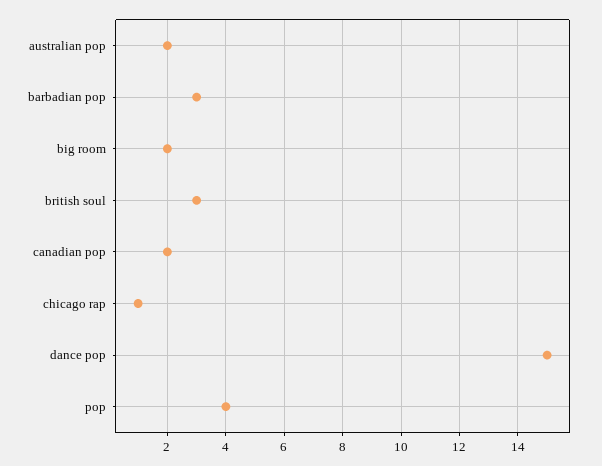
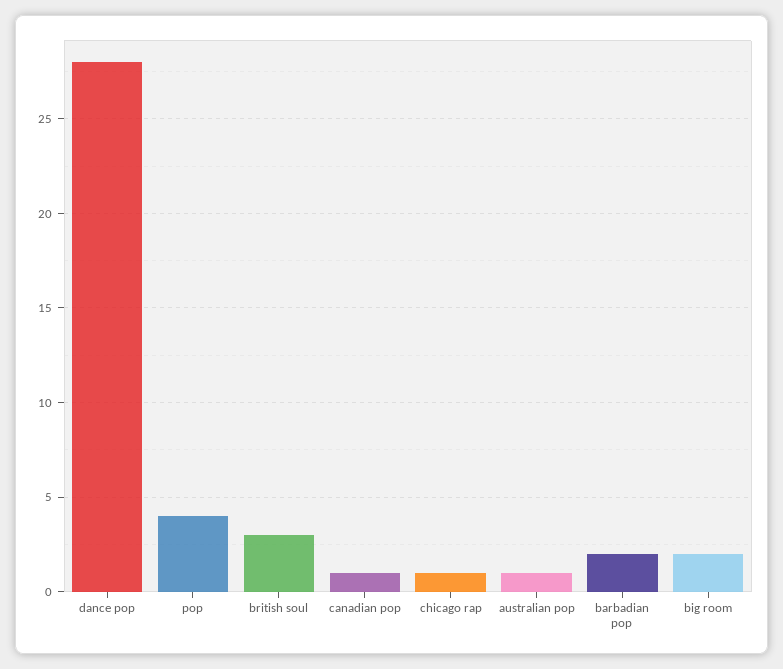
  {
-   "australian pop": 2,
+   "australian pop": 1,
-   "barbadian pop": 3,
+   "barbadian pop": 2,
    "big room": 2,
    "british soul": 3,
-   "canadian pop": 2,
+   "canadian pop": 1,
    "chicago rap": 1,
-   "dance pop": 15,
+   "dance pop": 28,
    "pop": 4
  }

